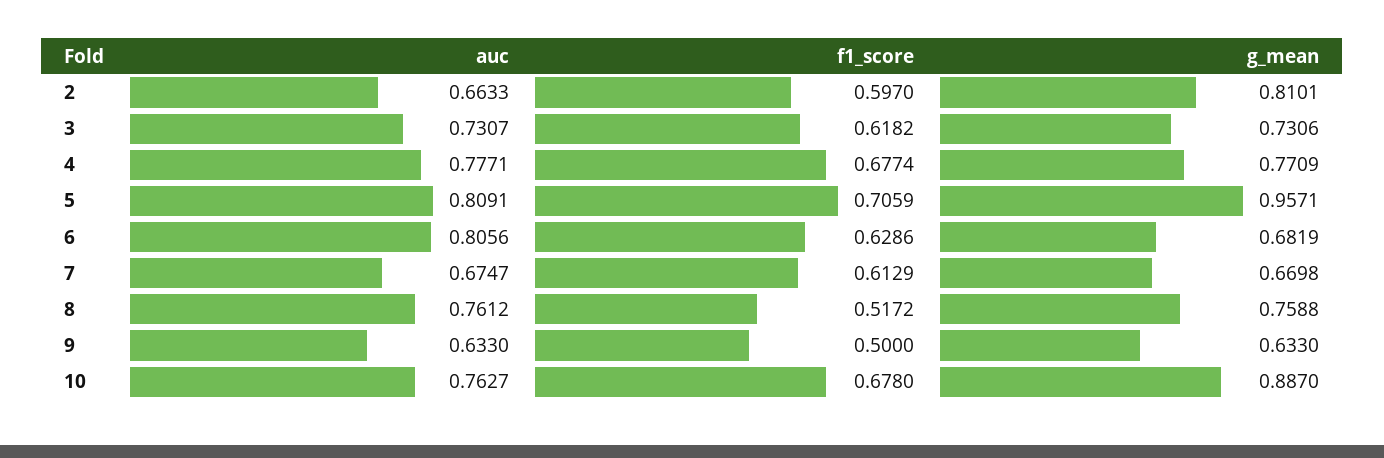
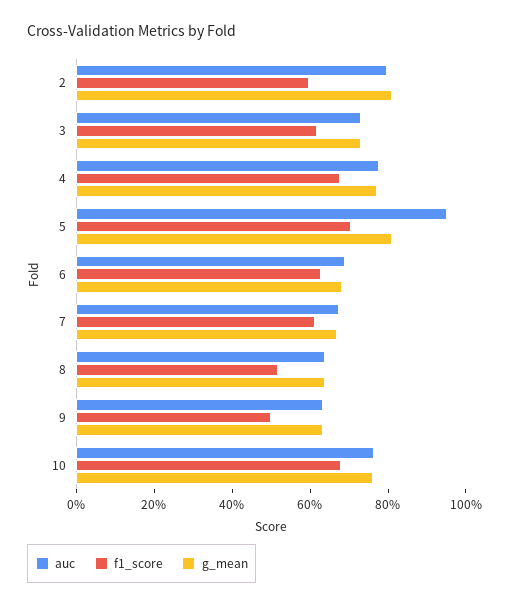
  {
    "auc": {
-     "2": 0.6633,
+     "2": 0.8,
      "3": 0.7307,
      "4": 0.7771,
-     "5": 0.8091,
+     "5": 0.95,
-     "6": 0.8056,
+     "6": 0.7,
      "7": 0.6747,
-     "8": 0.7612,
+     "8": 0.65,
      "9": 0.633,
      "10": 0.7627
    },
    "f1_score": {
      "2": 0.597,
      "3": 0.6182,
      "4": 0.6774,
      "5": 0.7059,
      "6": 0.6286,
      "7": 0.6129,
      "8": 0.5172,
      "9": 0.5,
      "10": 0.678
    },
    "g_mean": {
      "2": 0.8101,
      "3": 0.7306,
      "4": 0.7709,
-     "5": 0.9571,
+     "5": 0.8,
      "6": 0.6819,
      "7": 0.6698,
-     "8": 0.7588,
+     "8": 0.65,
      "9": 0.633,
-     "10": 0.887
+     "10": 0.75
    }
  }

